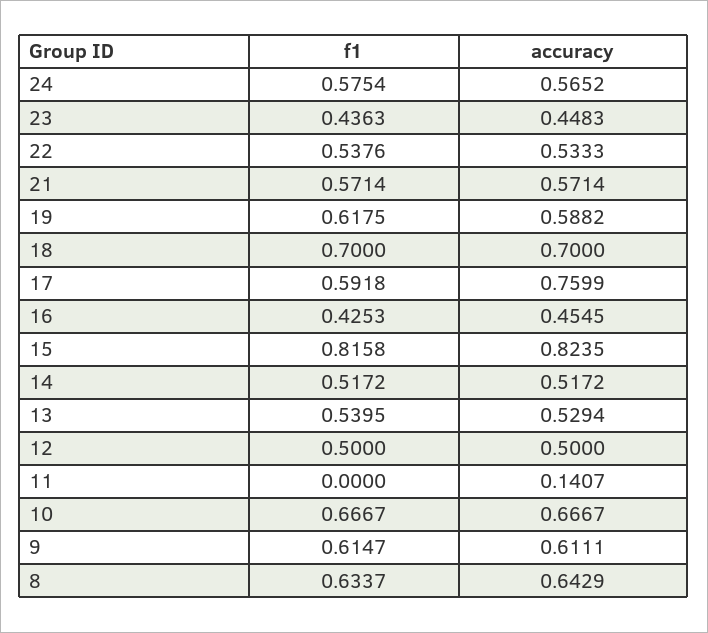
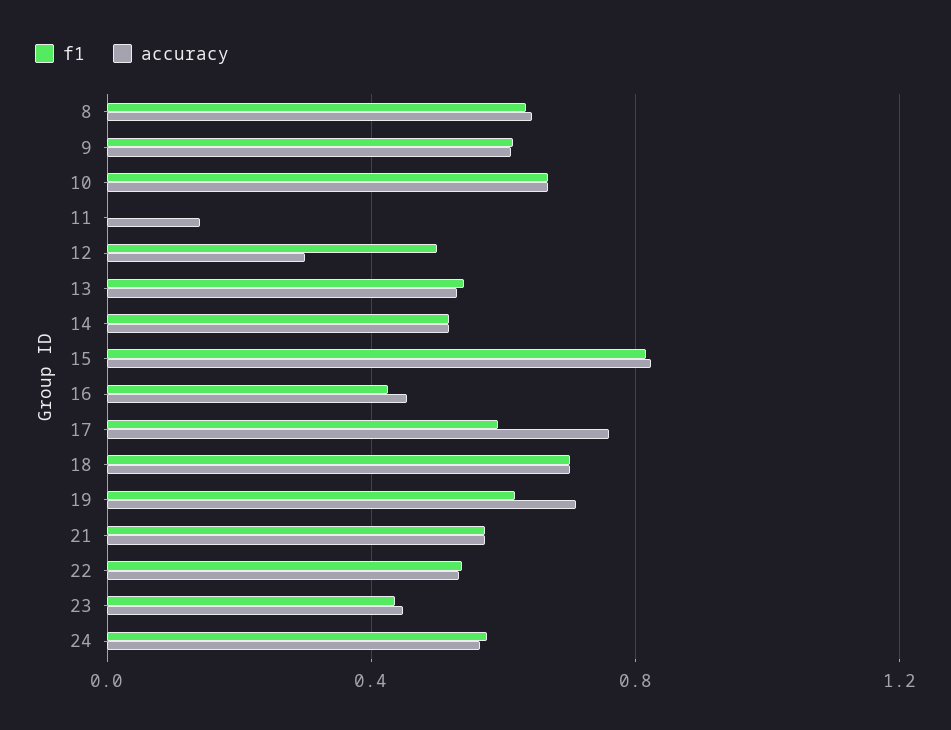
  {
    "f1": {
      "24": 0.5754,
      "23": 0.4363,
      "22": 0.5376,
      "21": 0.5714,
      "19": 0.6175,
      "18": 0.7,
      "17": 0.5918,
      "16": 0.4253,
      "15": 0.8158,
      "14": 0.5172,
      "13": 0.5395,
      "12": 0.5,
      "11": 0,
      "10": 0.6667,
      "9": 0.6147,
      "8": 0.6337
    },
    "accuracy": {
      "24": 0.5652,
      "23": 0.4483,
      "22": 0.5333,
      "21": 0.5714,
-     "19": 0.5882,
+     "19": 0.7,
      "18": 0.7,
      "17": 0.7599,
      "16": 0.4545,
      "15": 0.8235,
      "14": 0.5172,
      "13": 0.5294,
-     "12": 0.5,
+     "12": 0.3,
      "11": 0.1407,
      "10": 0.6667,
      "9": 0.6111,
      "8": 0.6429
    }
  }

